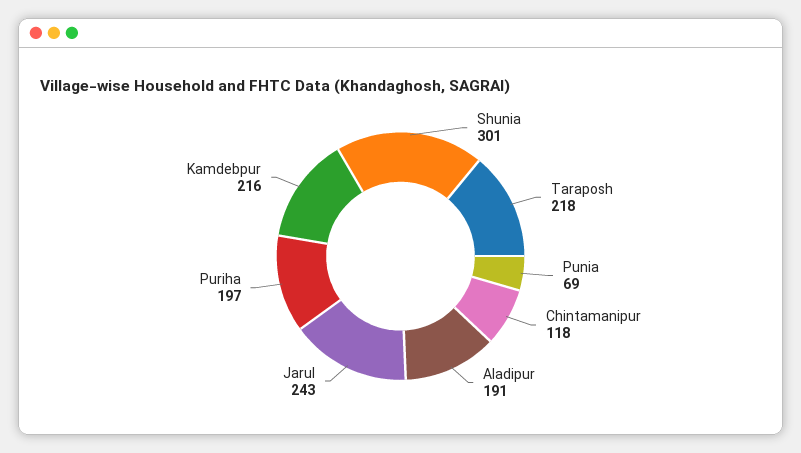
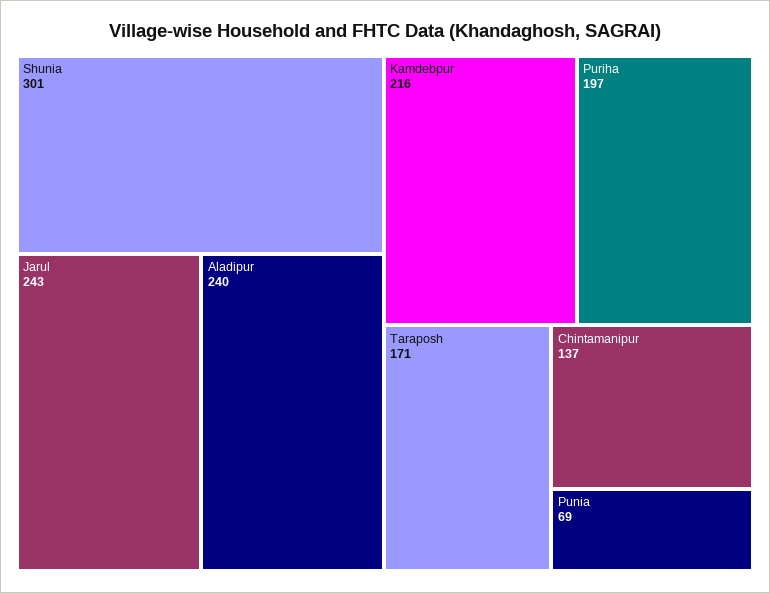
  {
    "Shunia": 301,
-   "Taraposh": 218,
+   "Taraposh": 171,
    "Punia": 69,
-   "Chintamanipur": 118,
+   "Chintamanipur": 137,
-   "Aladipur": 191,
+   "Aladipur": 240,
    "Jarul": 243,
    "Puriha": 197,
    "Kamdebpur": 216
  }

